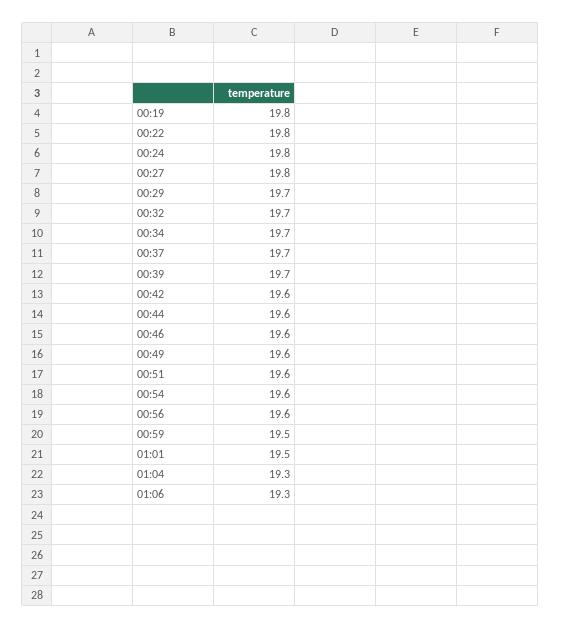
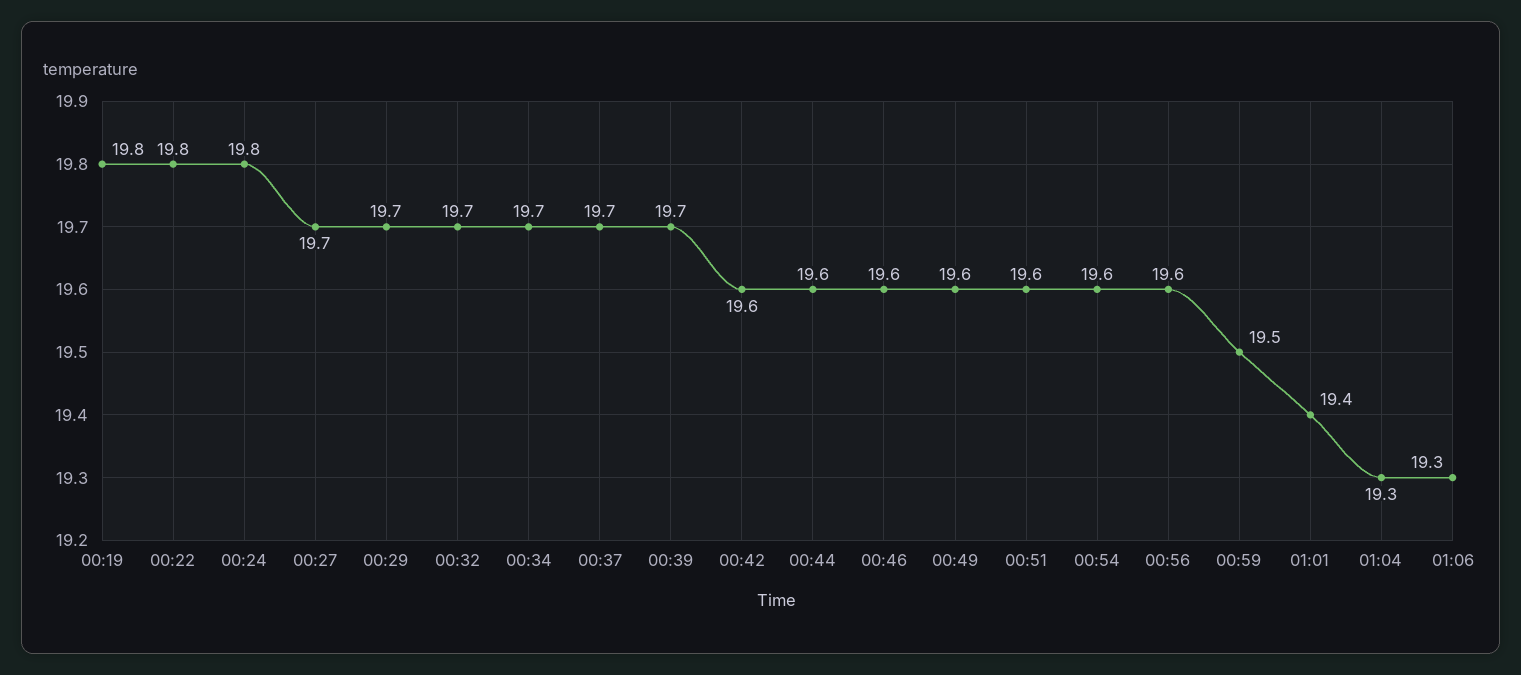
  {
    "00:19": 19.8,
    "00:22": 19.8,
    "00:24": 19.8,
-   "00:27": 19.8,
+   "00:27": 19.7,
    "00:29": 19.7,
    "00:32": 19.7,
    "00:34": 19.7,
    "00:37": 19.7,
    "00:39": 19.7,
    "00:42": 19.6,
    "00:44": 19.6,
    "00:46": 19.6,
    "00:49": 19.6,
    "00:51": 19.6,
    "00:54": 19.6,
    "00:56": 19.6,
    "00:59": 19.5,
-   "01:01": 19.5,
+   "01:01": 19.4,
    "01:04": 19.3,
    "01:06": 19.3
  }

